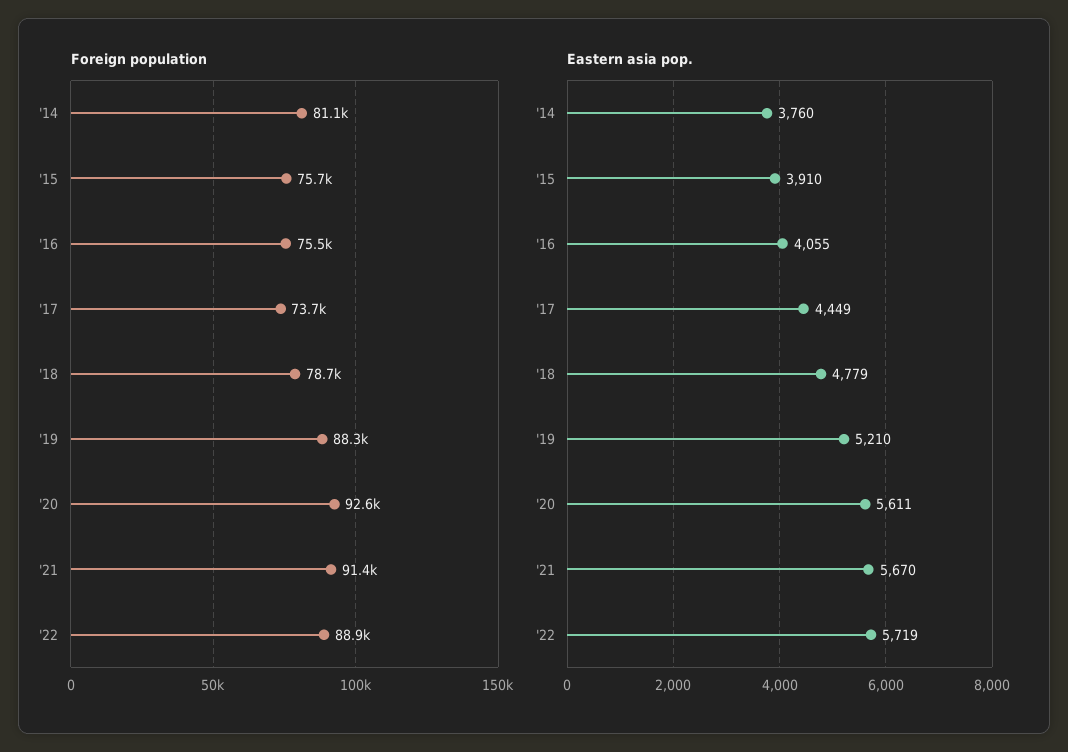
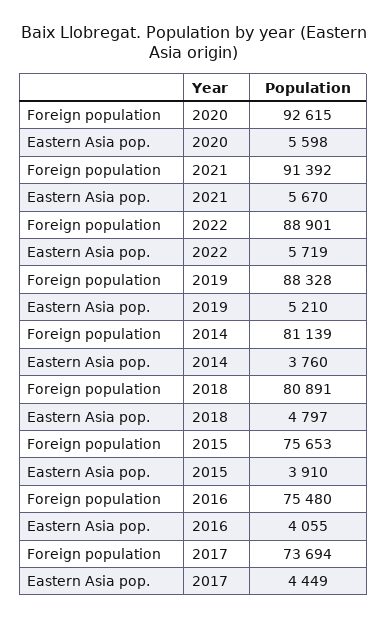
  {
    "Foreign population": {
      "'14": 81139,
      "'15": 75653,
      "'16": 75480,
      "'17": 73694,
-     "'18": 78700,
+     "'18": 80891,
      "'19": 88328,
      "'20": 92615,
      "'21": 91392,
      "'22": 88901
    },
    "Eastern asia pop.": {
      "'14": 3760,
      "'15": 3910,
      "'16": 4055,
      "'17": 4449,
-     "'18": 4779,
+     "'18": 4797,
      "'19": 5210,
-     "'20": 5611,
+     "'20": 5598,
      "'21": 5670,
      "'22": 5719
    }
  }

